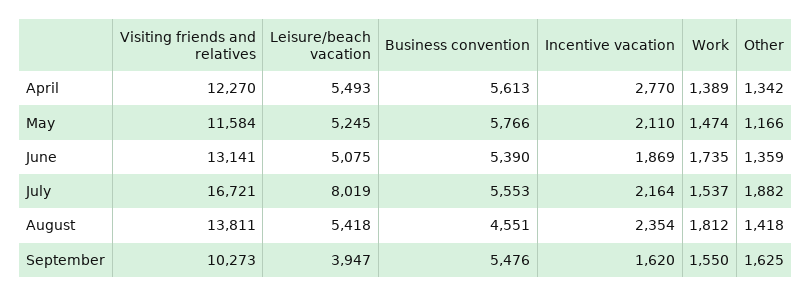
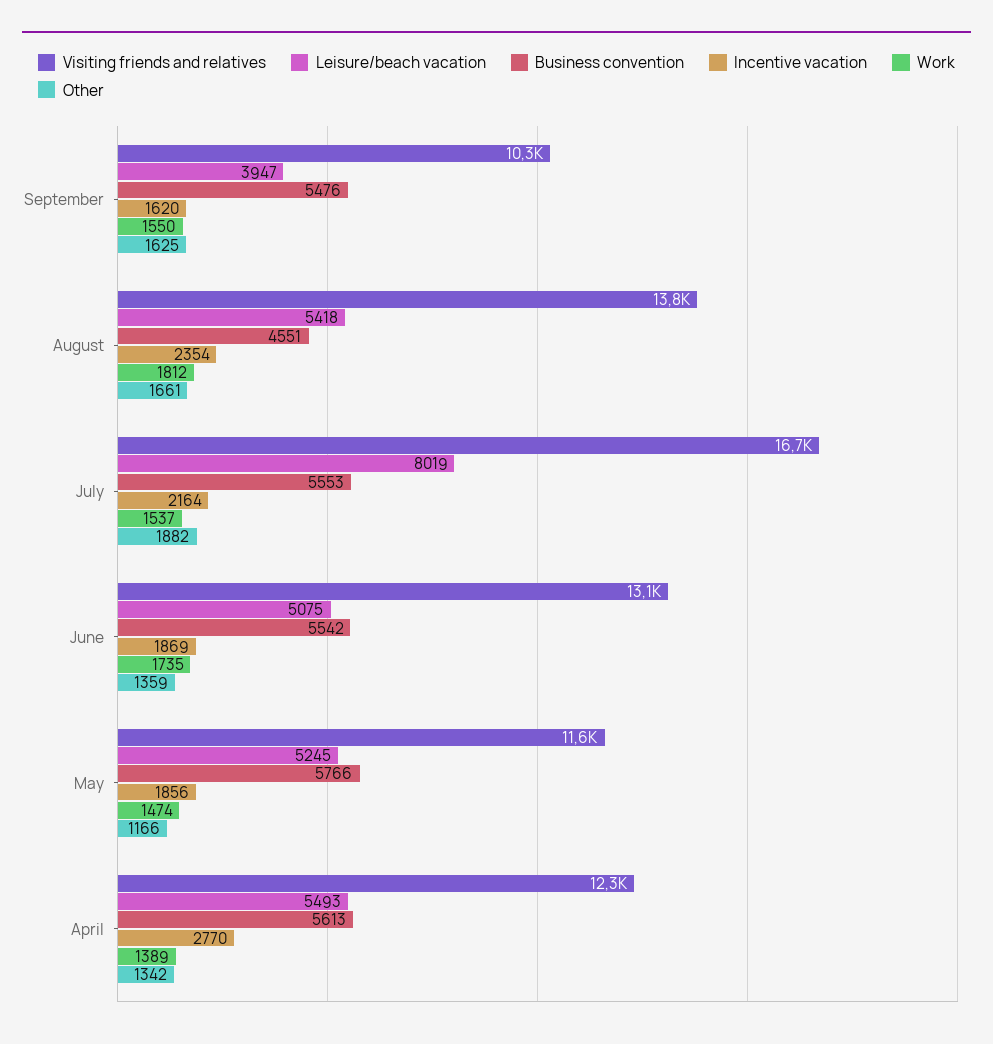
  {
    "Visiting friends and relatives": {
      "April": 12270,
      "May": 11584,
      "June": 13141,
      "July": 16721,
      "August": 13811,
      "September": 10273
    },
    "Leisure/beach vacation": {
      "April": 5493,
      "May": 5245,
      "June": 5075,
      "July": 8019,
      "August": 5418,
      "September": 3947
    },
    "Business convention": {
      "April": 5613,
      "May": 5766,
-     "June": 5390,
+     "June": 5542,
      "July": 5553,
      "August": 4551,
      "September": 5476
    },
    "Incentive vacation": {
      "April": 2770,
-     "May": 2110,
+     "May": 1856,
      "June": 1869,
      "July": 2164,
      "August": 2354,
      "September": 1620
    },
    "Work": {
      "April": 1389,
      "May": 1474,
      "June": 1735,
      "July": 1537,
      "August": 1812,
      "September": 1550
    },
    "Other": {
      "April": 1342,
      "May": 1166,
      "June": 1359,
      "July": 1882,
-     "August": 1418,
+     "August": 1661,
      "September": 1625
    }
  }

